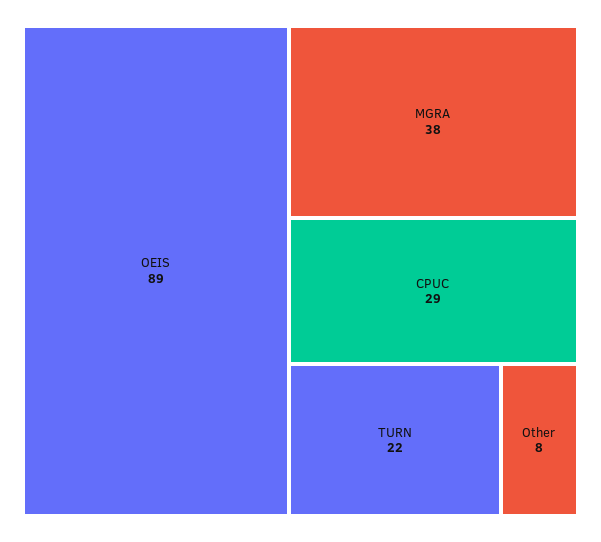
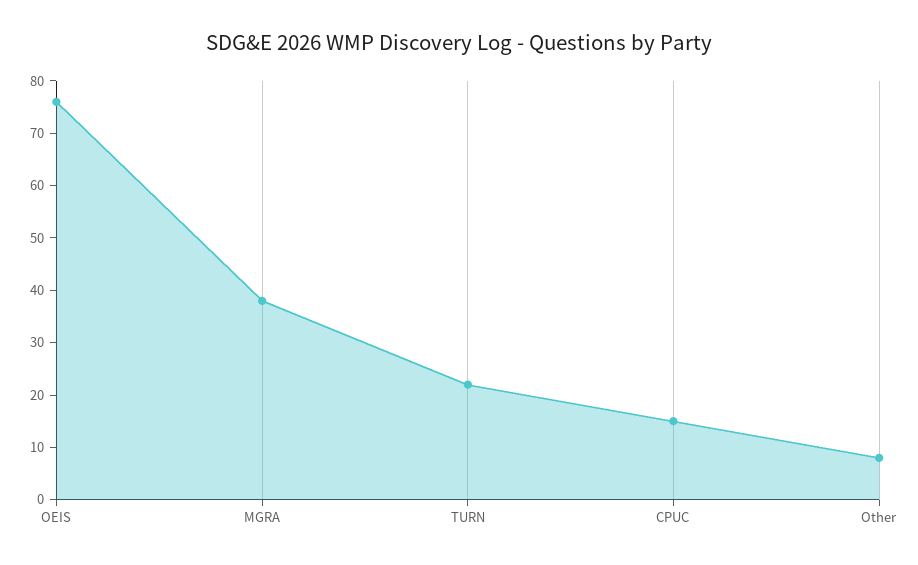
  {
-   "OEIS": 89,
+   "OEIS": 75,
    "MGRA": 38,
-   "CPUC": 29,
+   "CPUC": 15,
    "TURN": 22,
    "Other": 8
  }

